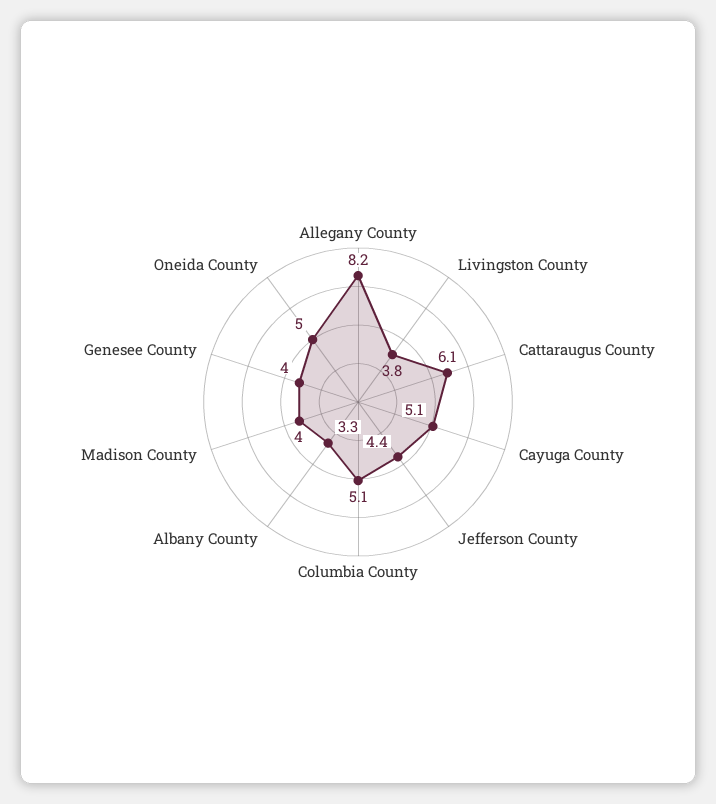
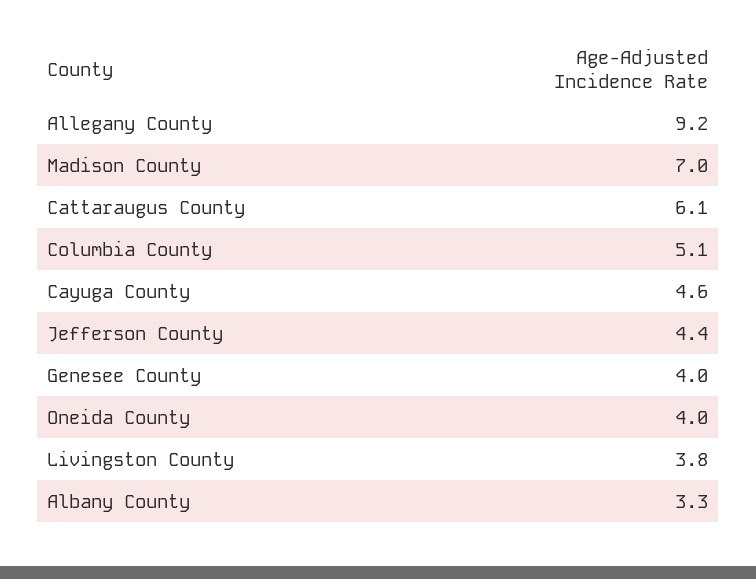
  {
-   "Allegany County": 8.2,
+   "Allegany County": 9.2,
    "Livingston County": 3.8,
    "Cattaraugus County": 6.1,
-   "Cayuga County": 5.1,
+   "Cayuga County": 4.6,
    "Jefferson County": 4.4,
    "Columbia County": 5.1,
    "Albany County": 3.3,
-   "Madison County": 4,
+   "Madison County": 7,
    "Genesee County": 4,
-   "Oneida County": 5
+   "Oneida County": 4
  }

